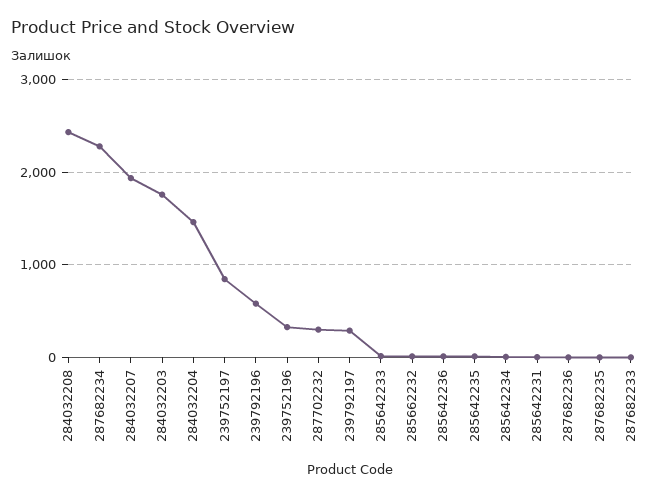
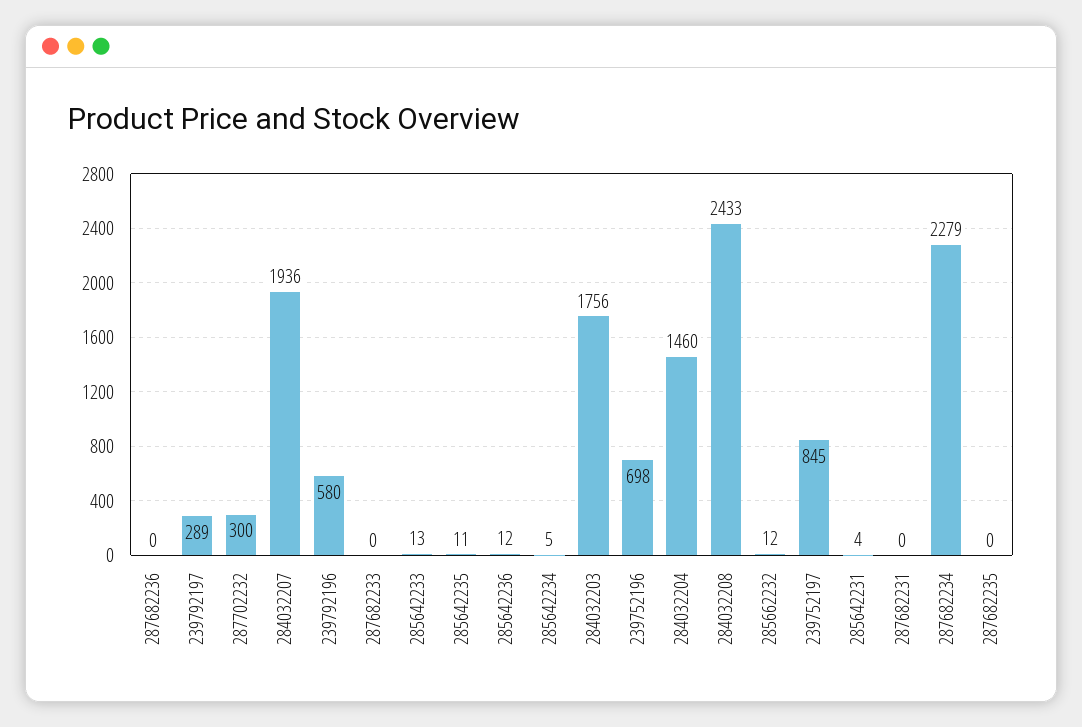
  {
    "284032208": 2433,
    "287682234": 2279,
    "284032207": 1936,
    "284032203": 1756,
    "284032204": 1460,
    "239752197": 845,
    "239792196": 580,
-   "239752196": 300,
+   "239752196": 698,
    "287702232": 300,
    "239792197": 289,
    "285642233": 13,
    "285662232": 12,
    "285642236": 12,
    "285642235": 11,
    "285642234": 5,
    "285642231": 4,
    "287682236": 0,
    "287682235": 0,
-   "287682233": 0
+   "287682233": 0,
+   "287682231": 0
  }

